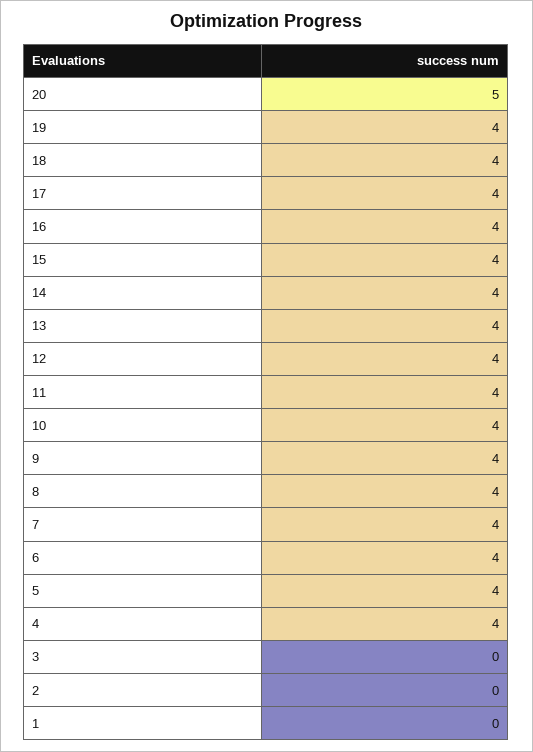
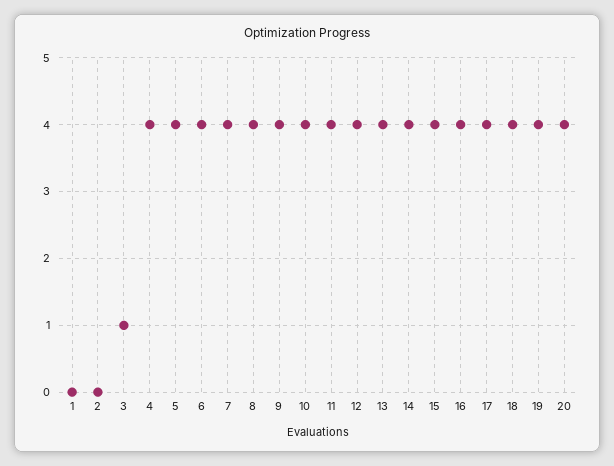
  {
-   "20": 5,
+   "20": 4,
    "19": 4,
    "18": 4,
    "17": 4,
    "16": 4,
    "15": 4,
    "14": 4,
    "13": 4,
    "12": 4,
    "11": 4,
    "10": 4,
    "9": 4,
    "8": 4,
    "7": 4,
    "6": 4,
    "5": 4,
    "4": 4,
-   "3": 0,
+   "3": 1,
    "2": 0,
    "1": 0
  }

